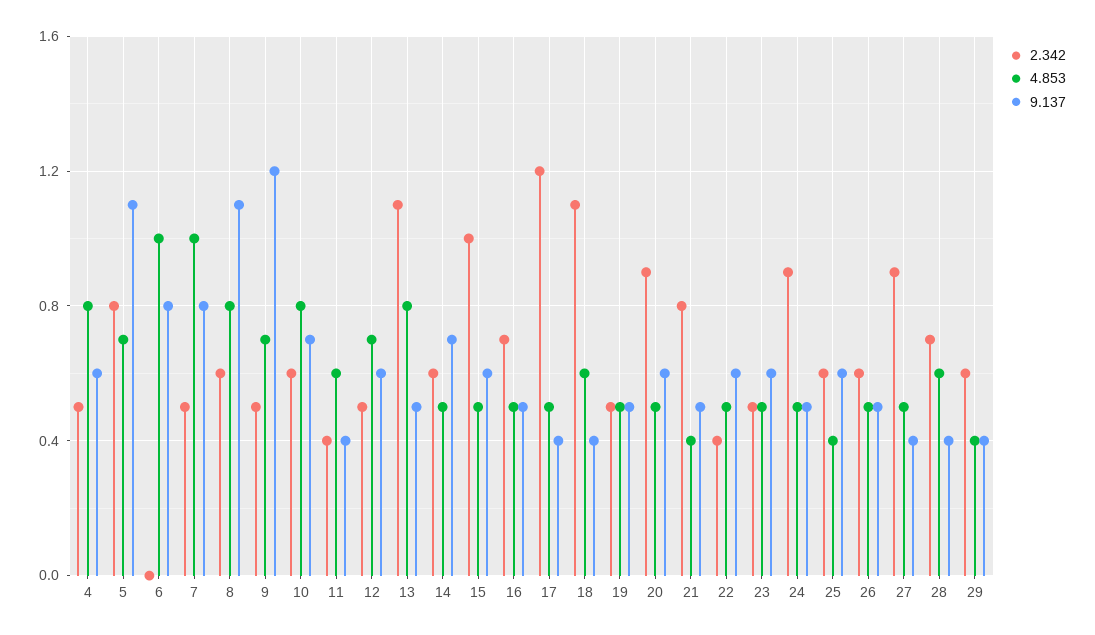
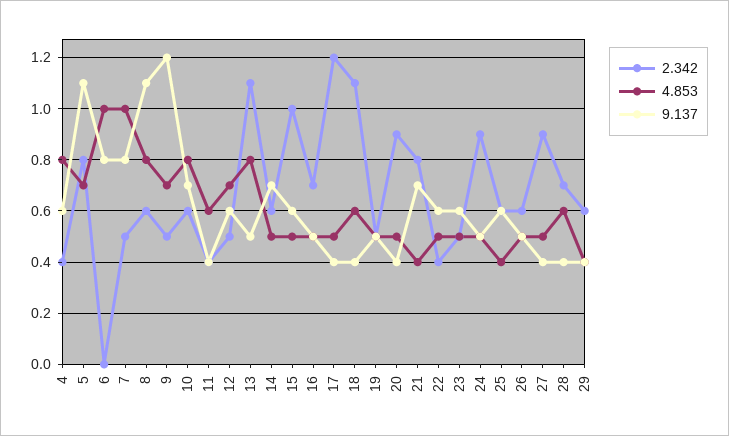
  {
    "2.342": {
-     "4": 0.5,
+     "4": 0.4,
      "5": 0.8,
      "6": 0,
      "7": 0.5,
      "8": 0.6,
      "9": 0.5,
      "10": 0.6,
      "11": 0.4,
      "12": 0.5,
      "13": 1.1,
      "14": 0.6,
      "15": 1,
      "16": 0.7,
      "17": 1.2,
      "18": 1.1,
      "19": 0.5,
      "20": 0.9,
      "21": 0.8,
      "22": 0.4,
      "23": 0.5,
      "24": 0.9,
      "25": 0.6,
      "26": 0.6,
      "27": 0.9,
      "28": 0.7,
      "29": 0.6
    },
    "4.853": {
      "4": 0.8,
      "5": 0.7,
      "6": 1,
      "7": 1,
      "8": 0.8,
      "9": 0.7,
      "10": 0.8,
      "11": 0.6,
      "12": 0.7,
      "13": 0.8,
      "14": 0.5,
      "15": 0.5,
      "16": 0.5,
      "17": 0.5,
      "18": 0.6,
      "19": 0.5,
      "20": 0.5,
      "21": 0.4,
      "22": 0.5,
      "23": 0.5,
      "24": 0.5,
      "25": 0.4,
      "26": 0.5,
      "27": 0.5,
      "28": 0.6,
      "29": 0.4
    },
    "9.137": {
      "4": 0.6,
      "5": 1.1,
      "6": 0.8,
      "7": 0.8,
      "8": 1.1,
      "9": 1.2,
      "10": 0.7,
      "11": 0.4,
      "12": 0.6,
      "13": 0.5,
      "14": 0.7,
      "15": 0.6,
      "16": 0.5,
      "17": 0.4,
      "18": 0.4,
      "19": 0.5,
-     "20": 0.6,
+     "20": 0.4,
-     "21": 0.5,
+     "21": 0.7,
      "22": 0.6,
      "23": 0.6,
      "24": 0.5,
      "25": 0.6,
      "26": 0.5,
      "27": 0.4,
      "28": 0.4,
      "29": 0.4
    }
  }

